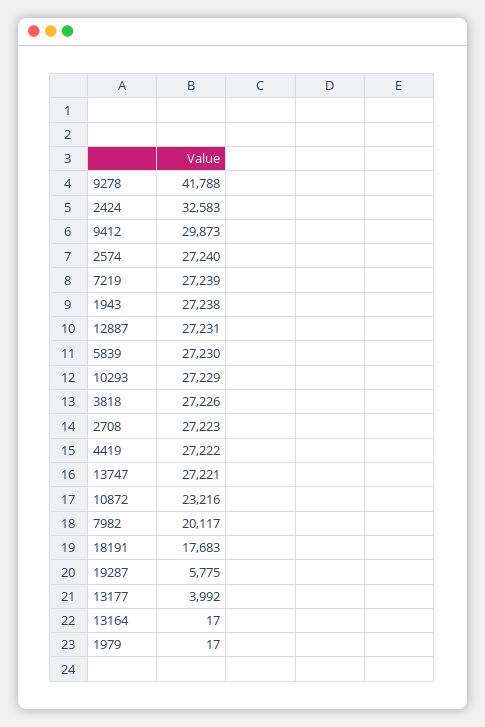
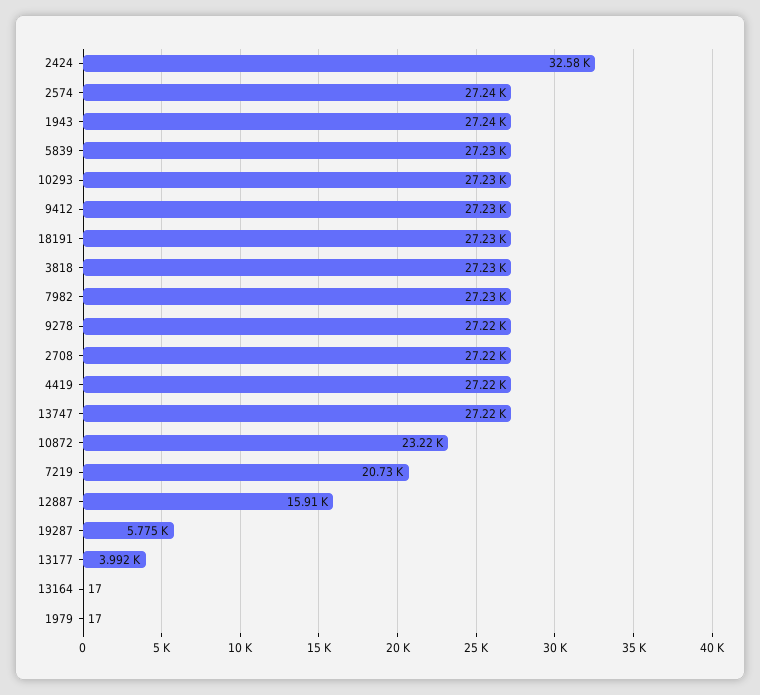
  {
-   "9278": 41788,
+   "9278": 27220,
    "2424": 32583,
-   "9412": 29873,
+   "9412": 27230,
    "2574": 27240,
-   "7219": 27239,
+   "7219": 20730,
    "1943": 27238,
-   "12887": 27231,
+   "12887": 15910,
    "5839": 27230,
    "10293": 27229,
    "3818": 27226,
    "2708": 27223,
    "4419": 27222,
    "13747": 27221,
    "10872": 23216,
-   "7982": 20117,
+   "7982": 27230,
-   "18191": 17683,
+   "18191": 27230,
    "19287": 5775,
    "13177": 3992,
    "13164": 17,
    "1979": 17
  }

